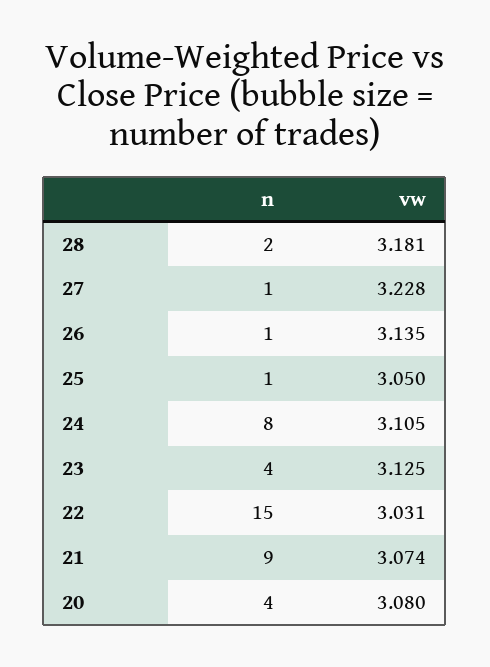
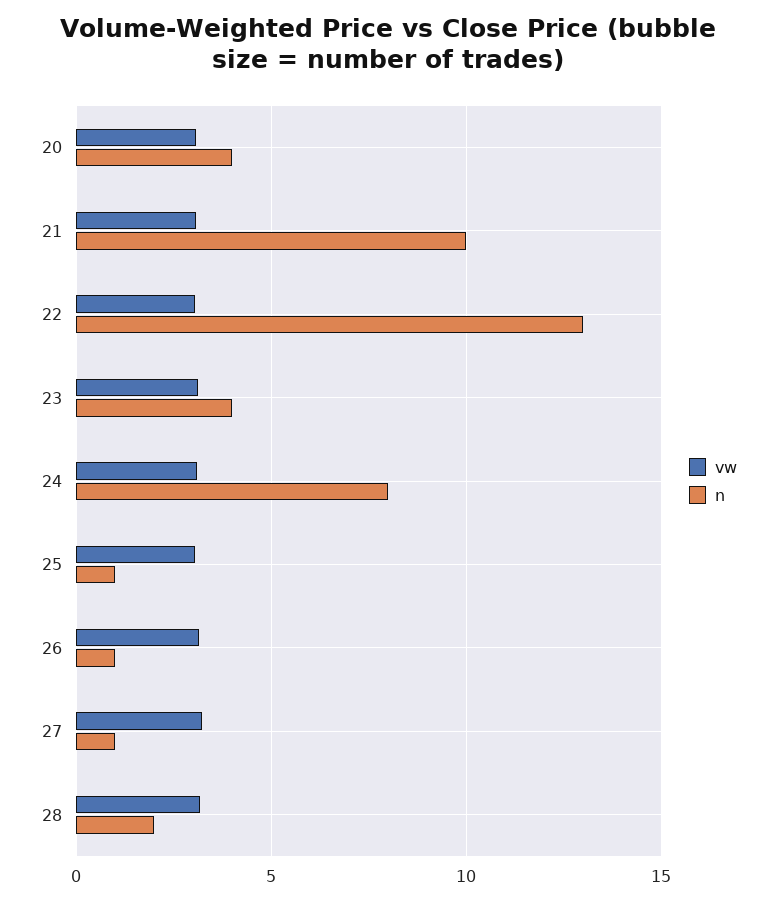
  {
    "n": {
      "28": 2,
      "27": 1,
      "26": 1,
      "25": 1,
      "24": 8,
      "23": 4,
-     "22": 15,
+     "22": 13,
-     "21": 9,
+     "21": 10,
      "20": 4
    },
    "vw": {
      "28": 3.181,
      "27": 3.228,
      "26": 3.135,
      "25": 3.05,
      "24": 3.105,
      "23": 3.125,
      "22": 3.031,
      "21": 3.074,
      "20": 3.08
    }
  }

